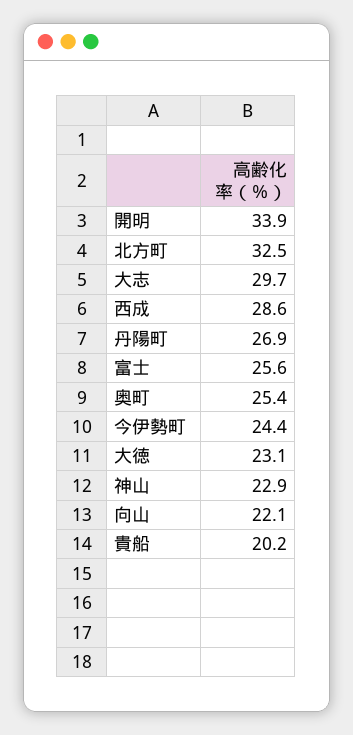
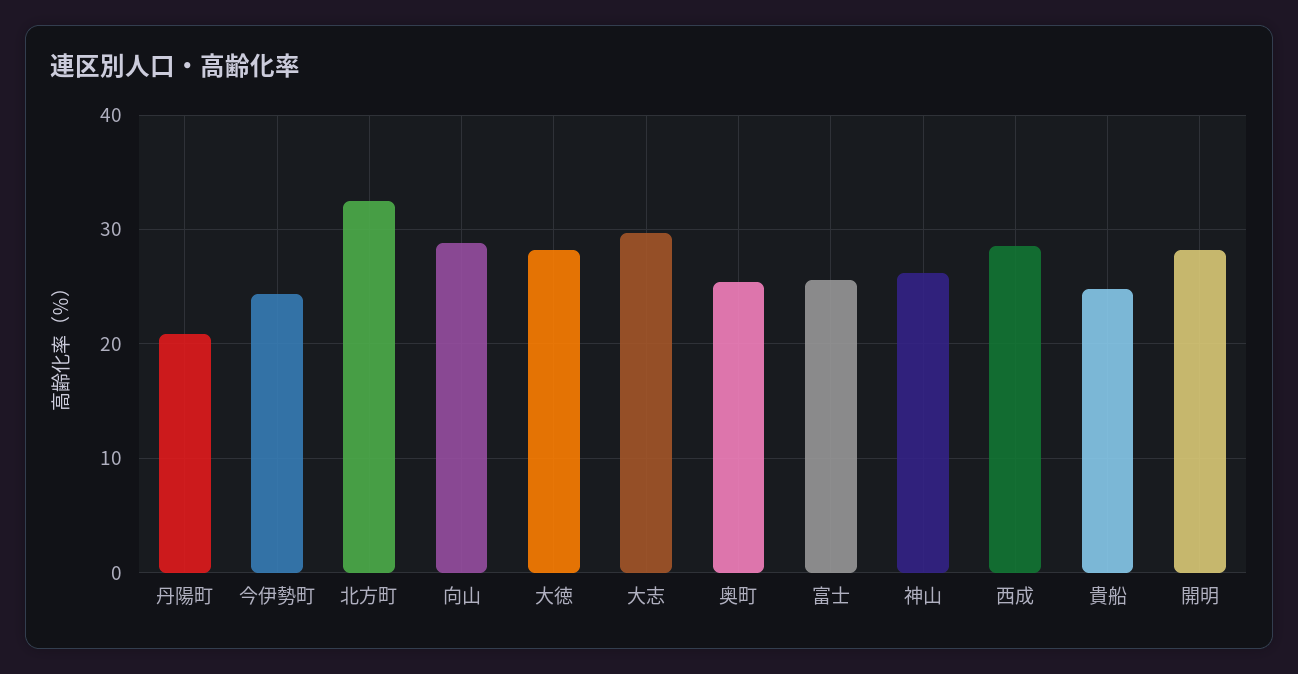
  {
-   "開明": 33.9,
+   "開明": 28,
    "北方町": 32.5,
    "大志": 29.7,
    "西成": 28.6,
-   "丹陽町": 26.9,
+   "丹陽町": 21,
    "富士": 25.6,
    "奥町": 25.4,
    "今伊勢町": 24.4,
-   "大徳": 23.1,
+   "大徳": 28,
-   "神山": 22.9,
+   "神山": 26,
-   "向山": 22.1,
+   "向山": 29,
-   "貴船": 20.2
+   "貴船": 25
  }

